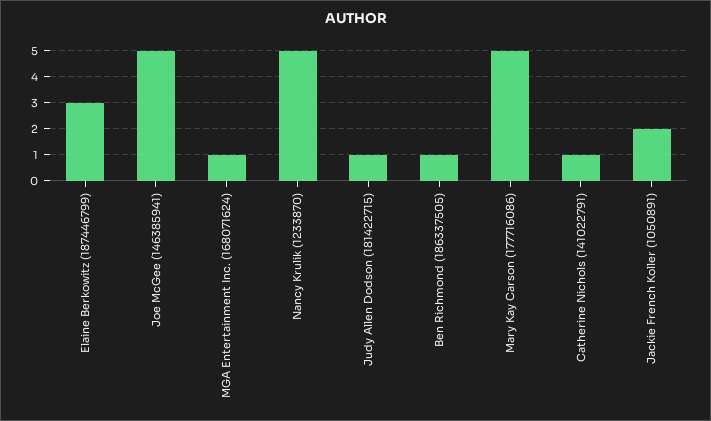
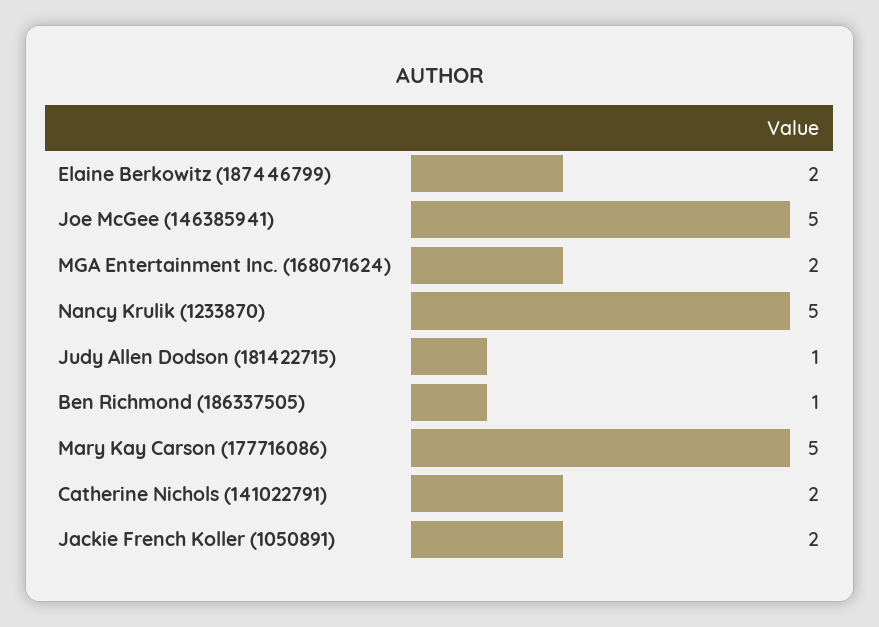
  {
-   "Elaine Berkowitz (187446799)": 3,
+   "Elaine Berkowitz (187446799)": 2,
    "Joe McGee (146385941)": 5,
-   "MGA Entertainment Inc. (168071624)": 1,
+   "MGA Entertainment Inc. (168071624)": 2,
    "Nancy Krulik (1233870)": 5,
    "Judy Allen Dodson (181422715)": 1,
    "Ben Richmond (186337505)": 1,
    "Mary Kay Carson (177716086)": 5,
-   "Catherine Nichols (141022791)": 1,
+   "Catherine Nichols (141022791)": 2,
    "Jackie French Koller (1050891)": 2
  }

